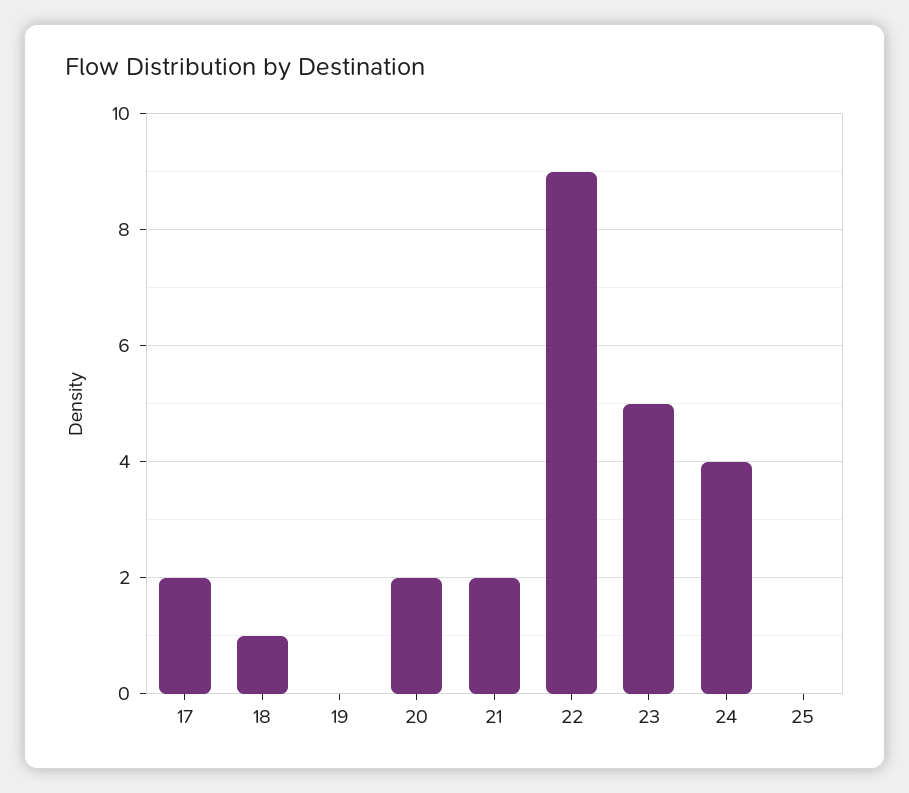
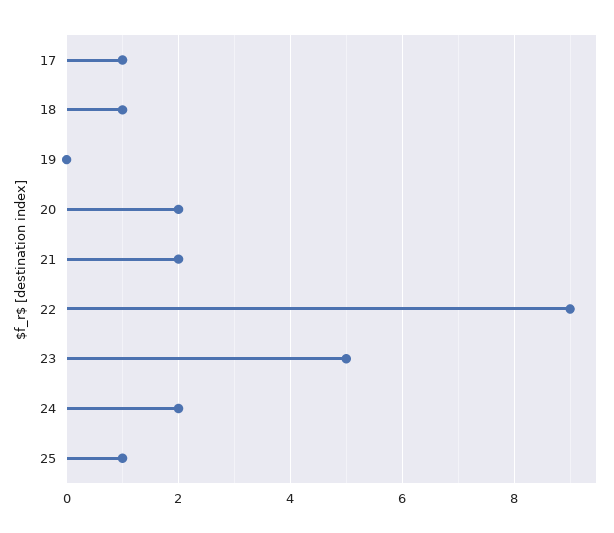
  {
-   "17": 2,
+   "17": 1,
    "18": 1,
    "19": 0,
    "20": 2,
    "21": 2,
    "22": 9,
    "23": 5,
-   "24": 4,
+   "24": 2,
-   "25": 0
+   "25": 1
  }

